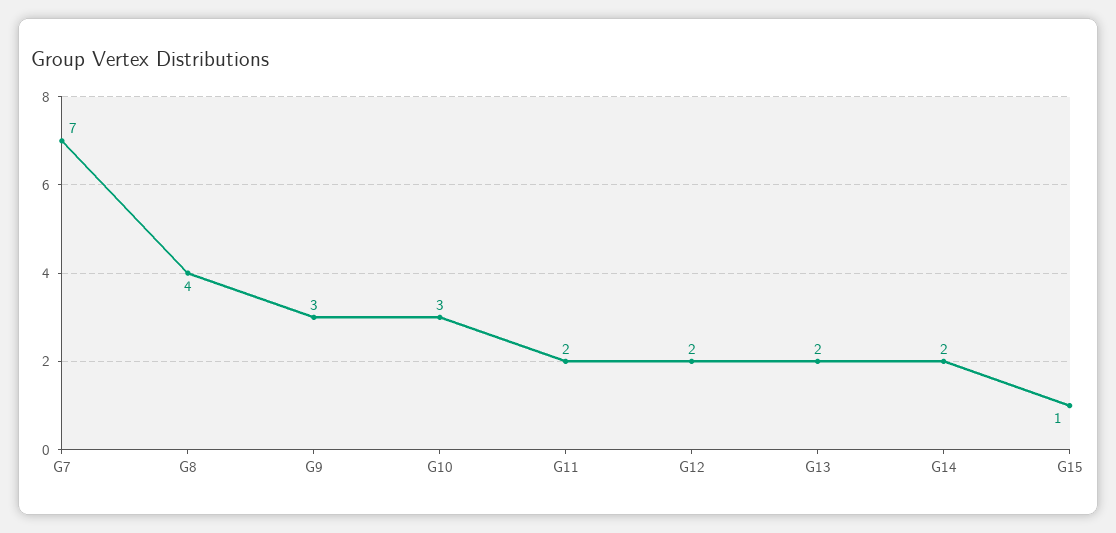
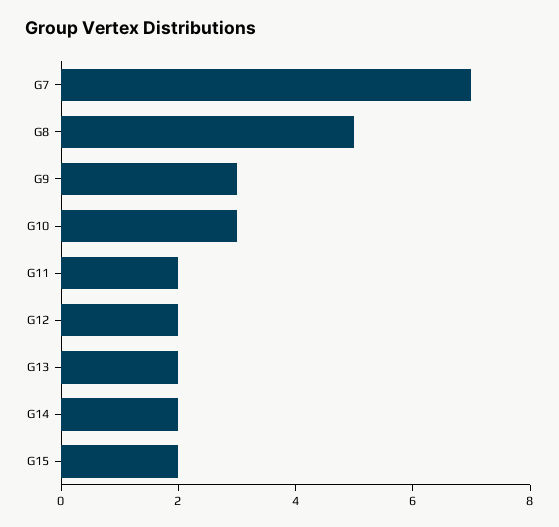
  {
    "G7": 7,
-   "G8": 4,
+   "G8": 5,
    "G9": 3,
    "G10": 3,
    "G11": 2,
    "G12": 2,
    "G13": 2,
    "G14": 2,
-   "G15": 1
+   "G15": 2
  }

